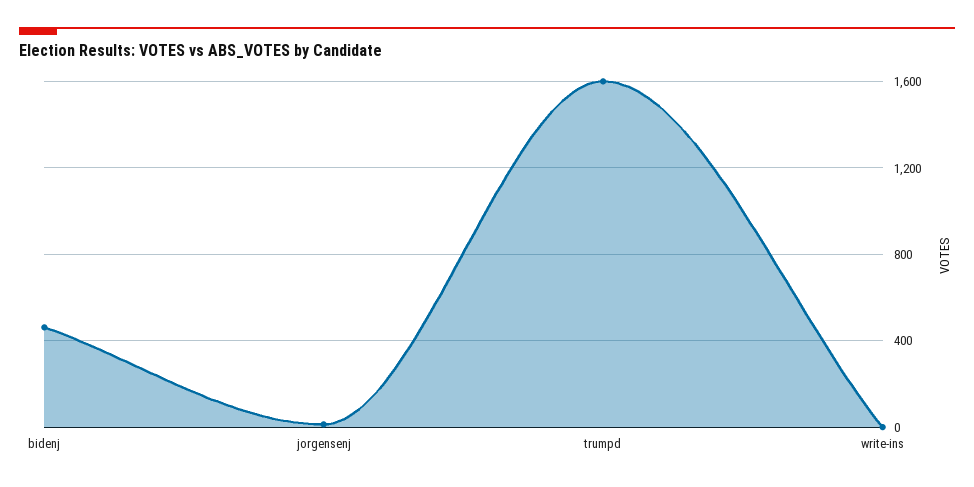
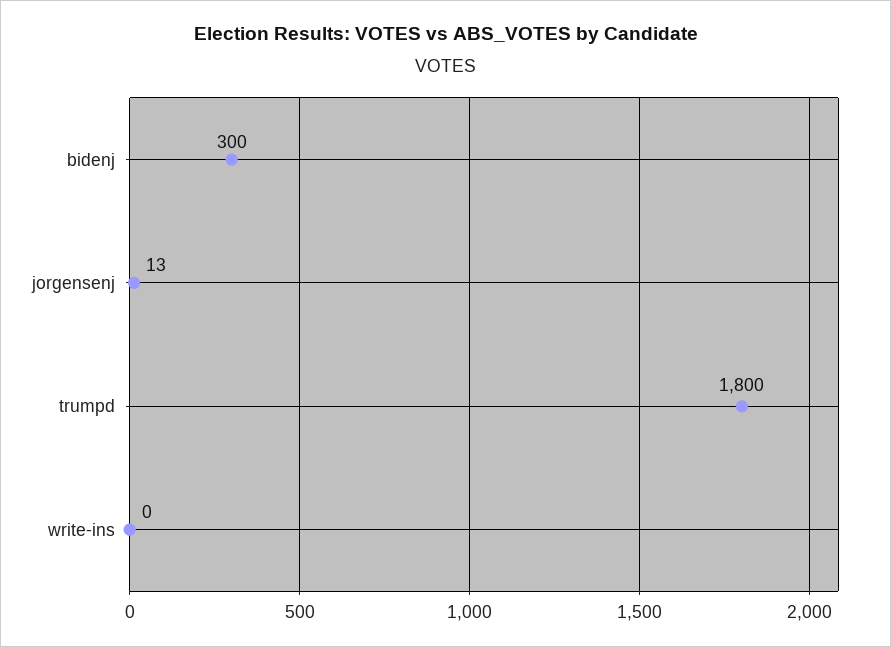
  {
-   "bidenj": 450,
+   "bidenj": 300,
    "jorgensenj": 13,
-   "trumpd": 1600,
+   "trumpd": 1800,
    "write-ins": 0
  }

